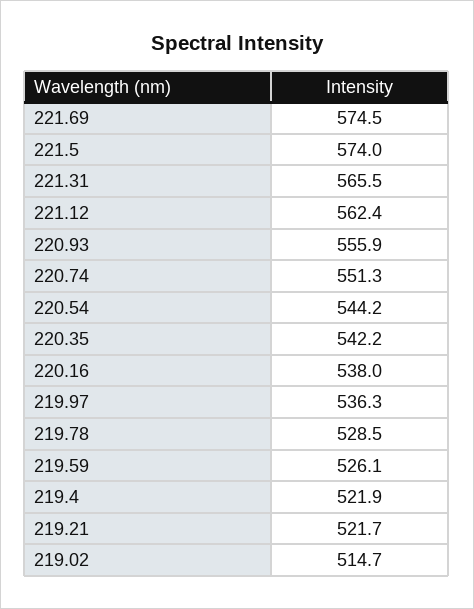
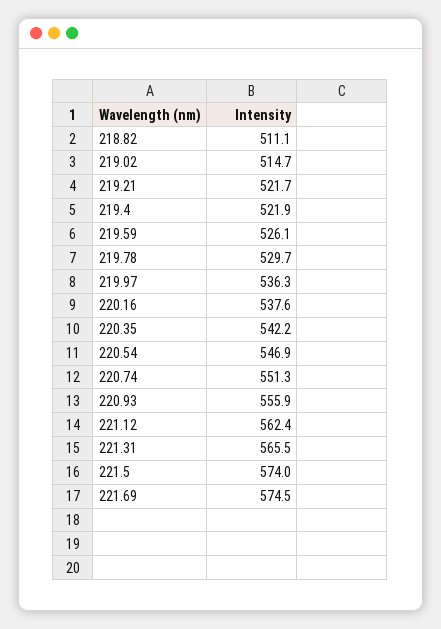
  {
    "221.69": 574.5,
    "221.5": 574,
    "221.31": 565.5,
    "221.12": 562.4,
    "220.93": 555.9,
    "220.74": 551.3,
-   "220.54": 544.2,
+   "220.54": 546.9,
    "220.35": 542.2,
-   "220.16": 538,
+   "220.16": 537.6,
    "219.97": 536.3,
-   "219.78": 528.5,
+   "219.78": 529.7,
    "219.59": 526.1,
    "219.4": 521.9,
    "219.21": 521.7,
-   "219.02": 514.7
+   "219.02": 514.7,
+   "218.82": 511.1
  }

